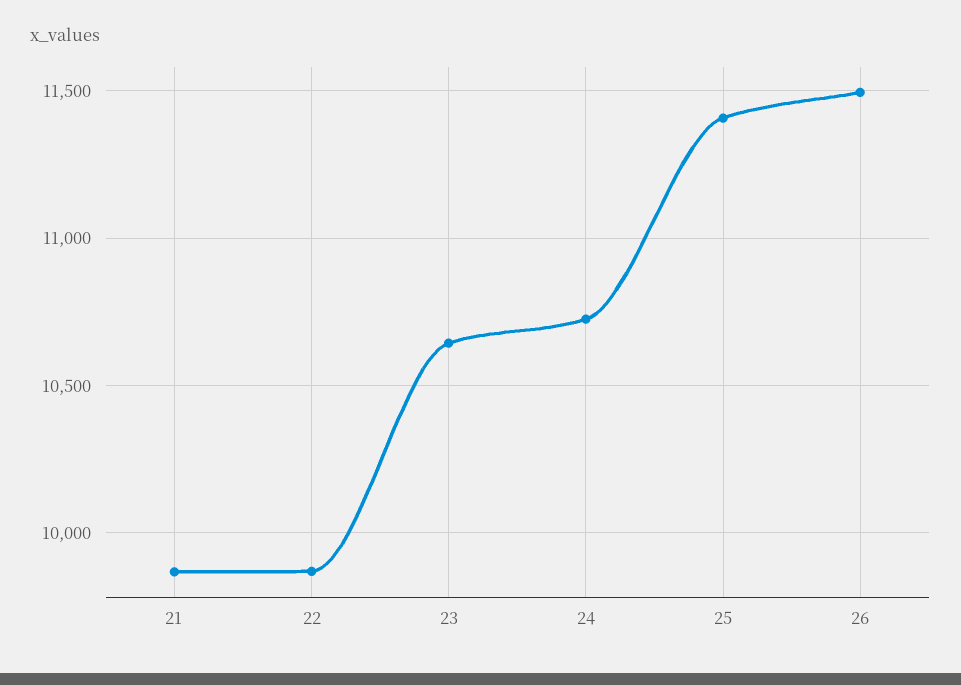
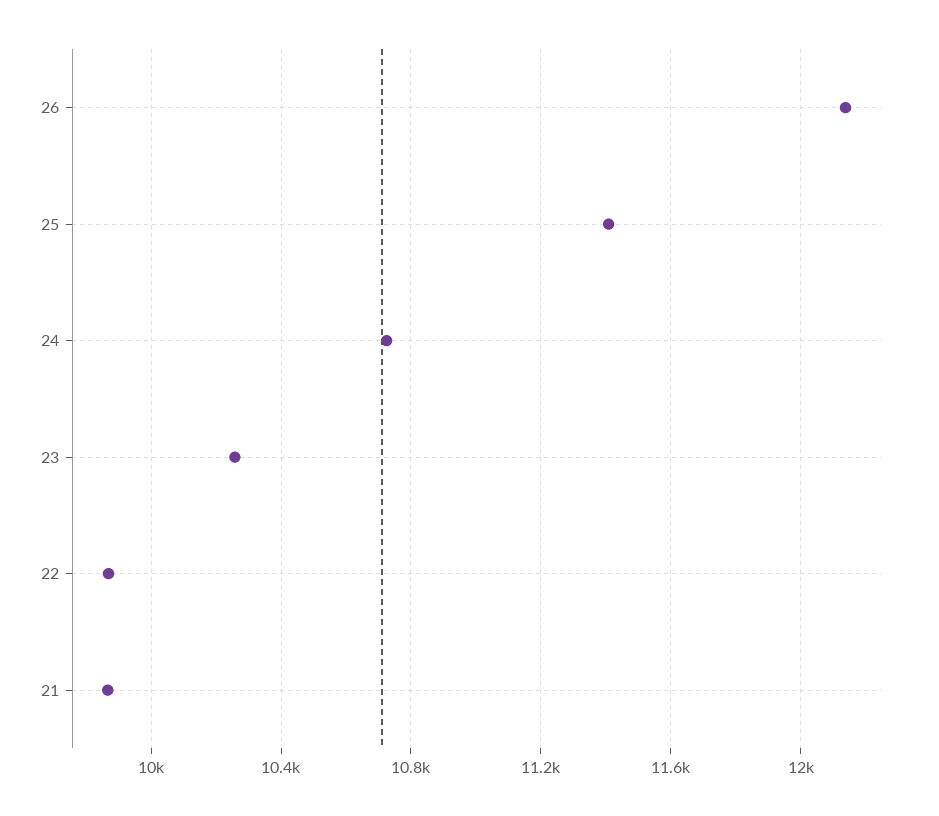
  {
    "21": 9850,
    "22": 9850,
-   "23": 10650,
+   "23": 10250,
    "24": 10750,
    "25": 11400,
-   "26": 11500
+   "26": 12150
  }

